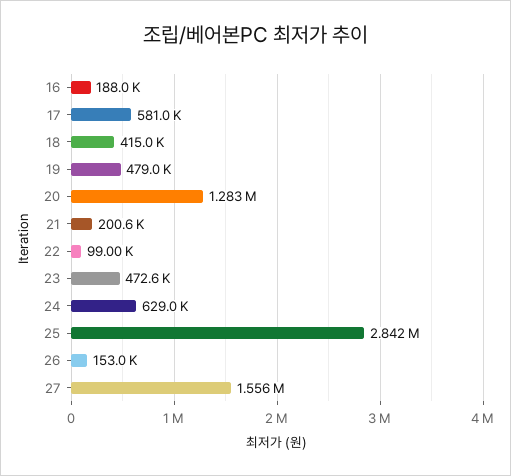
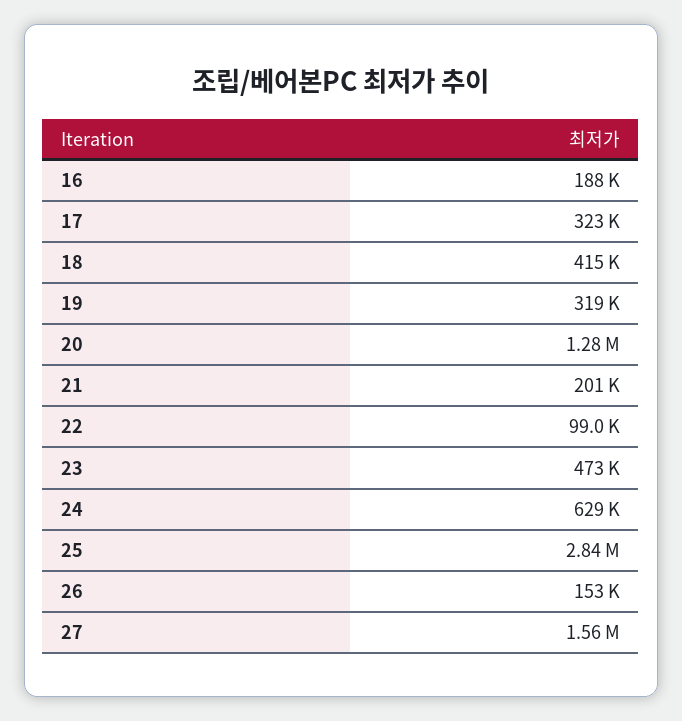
  {
    "16": 188000,
-   "17": 581000,
+   "17": 323000,
    "18": 415000,
-   "19": 479000,
+   "19": 319000,
    "20": 1283000,
    "21": 200600,
    "22": 99000,
    "23": 472600,
    "24": 629000,
    "25": 2842000,
    "26": 153000,
    "27": 1556000
  }

